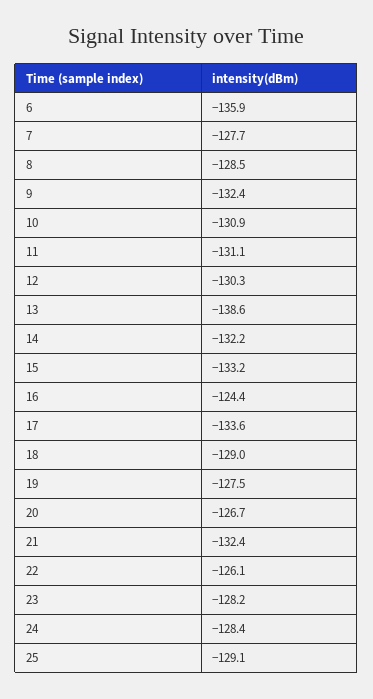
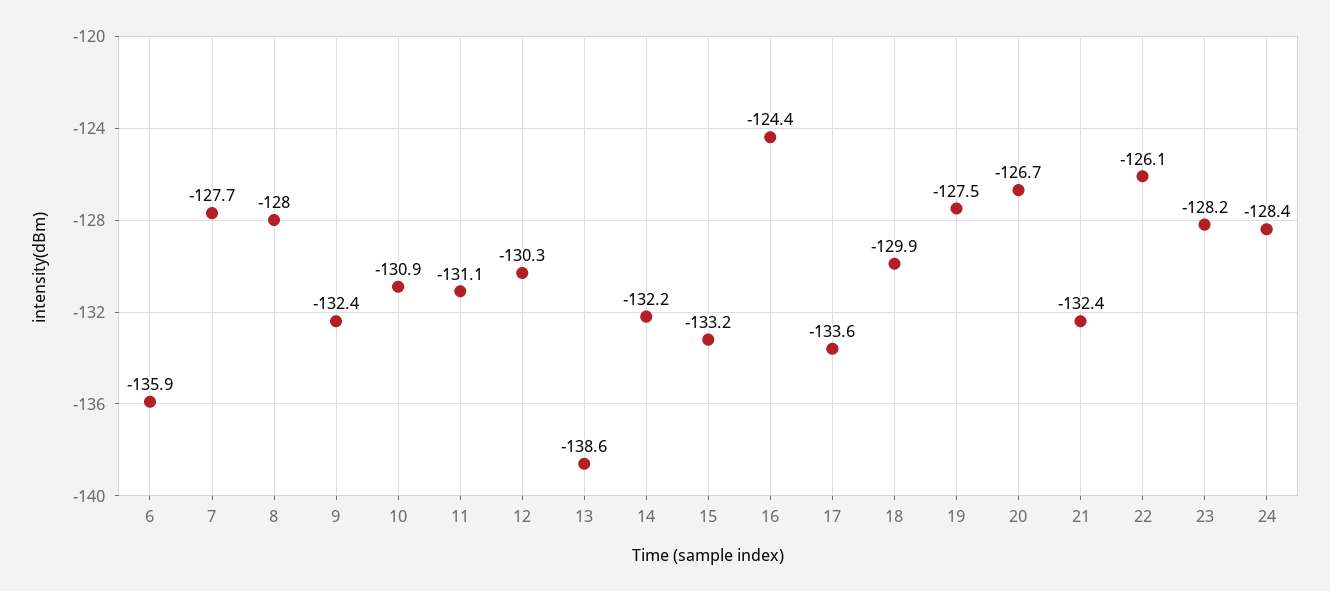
  {
    "6": -135.9,
    "7": -127.7,
-   "8": -128.5,
+   "8": -128,
    "9": -132.4,
    "10": -130.9,
    "11": -131.1,
    "12": -130.3,
    "13": -138.6,
    "14": -132.2,
    "15": -133.2,
    "16": -124.4,
    "17": -133.6,
-   "18": -129,
+   "18": -129.9,
    "19": -127.5,
    "20": -126.7,
    "21": -132.4,
    "22": -126.1,
    "23": -128.2,
-   "24": -128.4,
+   "24": -128.4
-   "25": -129.1
  }

